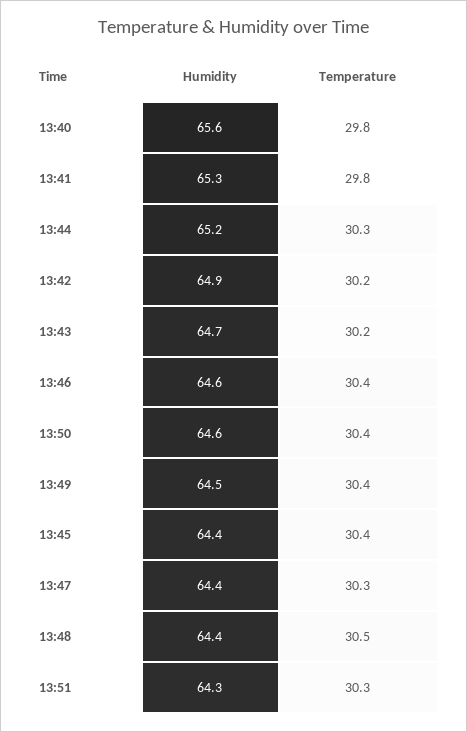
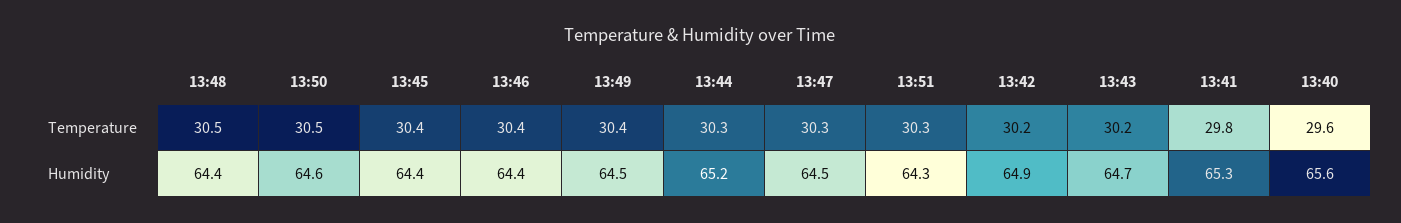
  {
    "Humidity": {
      "13:40": 65.6,
      "13:41": 65.3,
      "13:44": 65.2,
      "13:42": 64.9,
      "13:43": 64.7,
-     "13:46": 64.6,
+     "13:46": 64.4,
      "13:50": 64.6,
      "13:49": 64.5,
      "13:45": 64.4,
-     "13:47": 64.4,
+     "13:47": 64.5,
      "13:48": 64.4,
      "13:51": 64.3
    },
    "Temperature": {
-     "13:40": 29.8,
+     "13:40": 29.6,
      "13:41": 29.8,
      "13:44": 30.3,
      "13:42": 30.2,
      "13:43": 30.2,
      "13:46": 30.4,
-     "13:50": 30.4,
+     "13:50": 30.5,
      "13:49": 30.4,
      "13:45": 30.4,
      "13:47": 30.3,
      "13:48": 30.5,
      "13:51": 30.3
    }
  }

